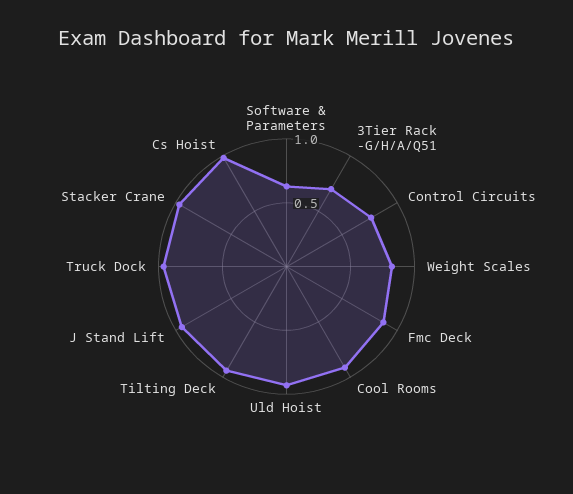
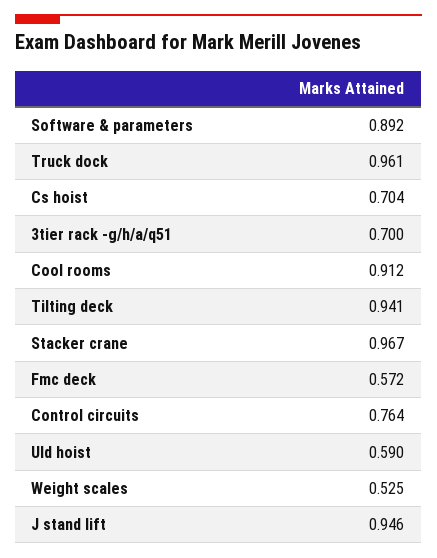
  {
-   "Software & Parameters": 0.6,
+   "Software & Parameters": 0.892,
    "3Tier Rack -G/H/A/Q51": 0.7,
    "Control Circuits": 0.764,
-   "Weight Scales": 0.8,
+   "Weight Scales": 0.525,
-   "Fmc Deck": 0.9,
+   "Fmc Deck": 0.572,
    "Cool Rooms": 0.912,
-   "Uld Hoist": 0.9,
+   "Uld Hoist": 0.59,
    "Tilting Deck": 0.941,
    "J Stand Lift": 0.946,
    "Truck Dock": 0.961,
    "Stacker Crane": 0.967,
-   "Cs Hoist": 1
+   "Cs Hoist": 0.704
  }

